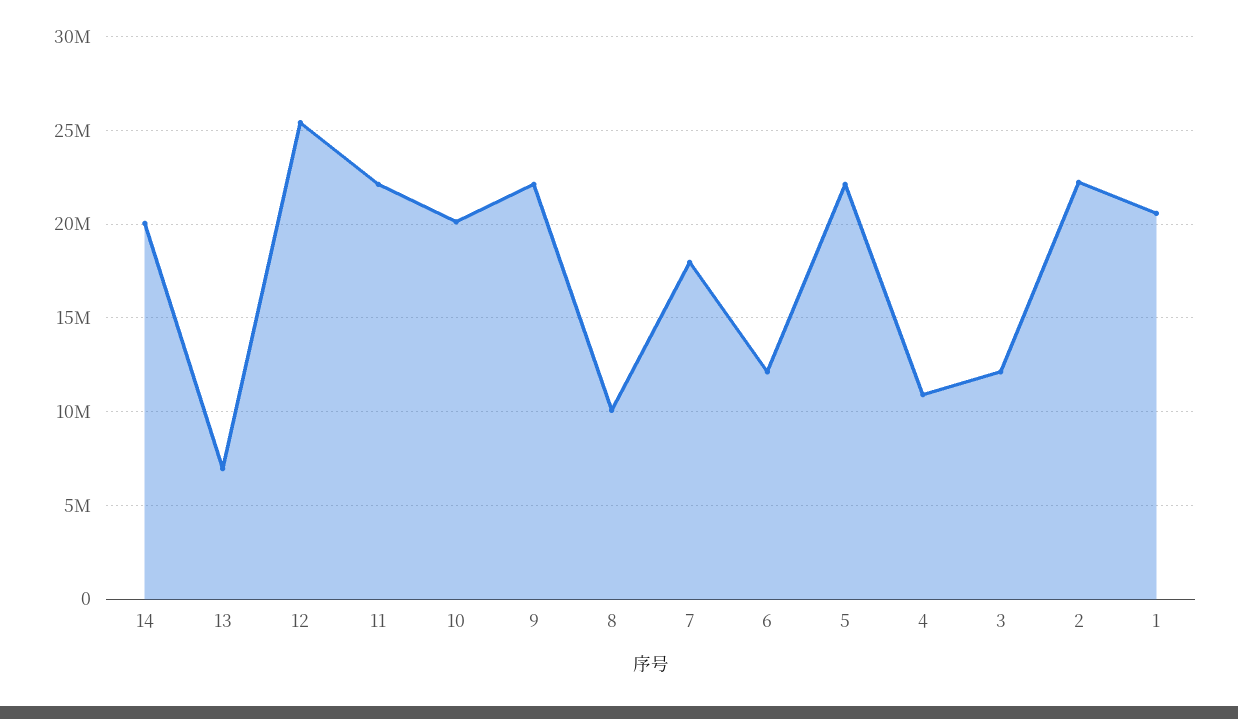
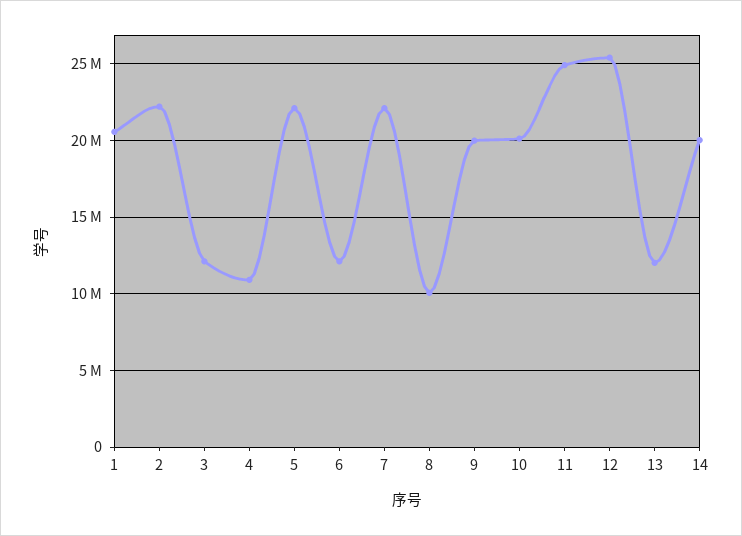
  {
    "14": 20000000,
-   "13": 7000000,
+   "13": 12000000,
    "12": 25500000,
-   "11": 22000000,
+   "11": 25000000,
    "10": 20000000,
-   "9": 22000000,
+   "9": 20000000,
    "8": 10000000,
-   "7": 18000000,
+   "7": 22000000,
    "6": 12000000,
    "5": 22000000,
    "4": 11000000,
    "3": 12000000,
    "2": 22000000,
    "1": 20500000
  }

